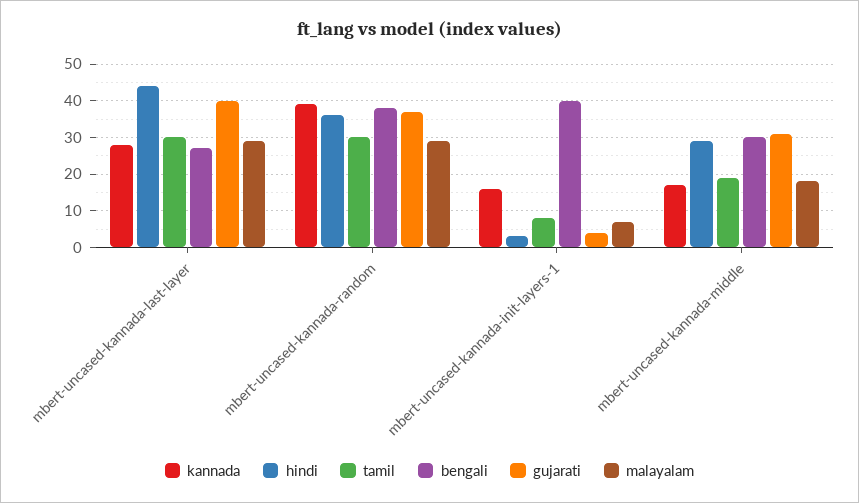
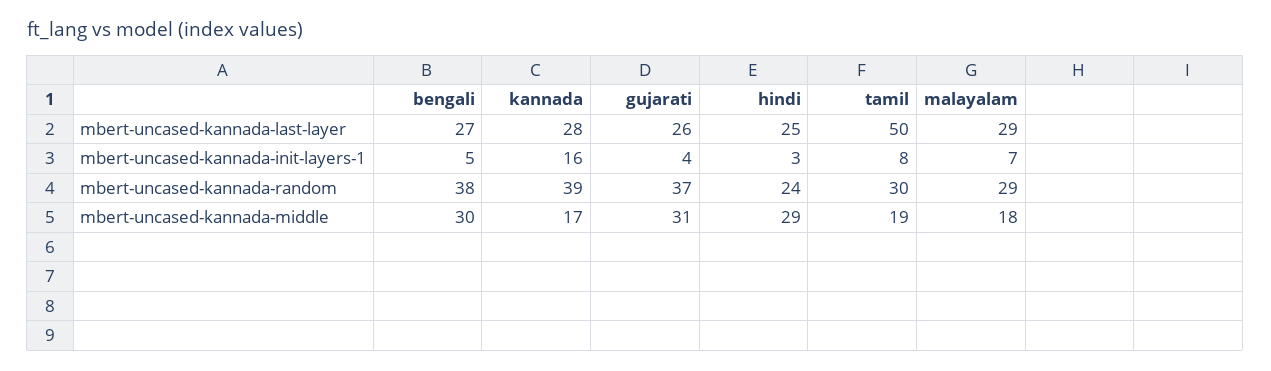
  {
    "kannada": {
      "mbert-uncased-kannada-last-layer": 28,
      "mbert-uncased-kannada-random": 39,
      "mbert-uncased-kannada-init-layers-1": 16,
      "mbert-uncased-kannada-middle": 17
    },
    "hindi": {
-     "mbert-uncased-kannada-last-layer": 45,
+     "mbert-uncased-kannada-last-layer": 25,
-     "mbert-uncased-kannada-random": 35,
+     "mbert-uncased-kannada-random": 24,
      "mbert-uncased-kannada-init-layers-1": 3,
      "mbert-uncased-kannada-middle": 29
    },
    "tamil": {
-     "mbert-uncased-kannada-last-layer": 30,
+     "mbert-uncased-kannada-last-layer": 50,
      "mbert-uncased-kannada-random": 30,
      "mbert-uncased-kannada-init-layers-1": 8,
      "mbert-uncased-kannada-middle": 19
    },
    "bengali": {
      "mbert-uncased-kannada-last-layer": 27,
      "mbert-uncased-kannada-random": 38,
-     "mbert-uncased-kannada-init-layers-1": 40,
+     "mbert-uncased-kannada-init-layers-1": 5,
      "mbert-uncased-kannada-middle": 30
    },
    "gujarati": {
-     "mbert-uncased-kannada-last-layer": 40,
+     "mbert-uncased-kannada-last-layer": 26,
      "mbert-uncased-kannada-random": 37,
      "mbert-uncased-kannada-init-layers-1": 4,
      "mbert-uncased-kannada-middle": 31
    },
    "malayalam": {
      "mbert-uncased-kannada-last-layer": 29,
      "mbert-uncased-kannada-random": 29,
      "mbert-uncased-kannada-init-layers-1": 7,
      "mbert-uncased-kannada-middle": 18
    }
  }

